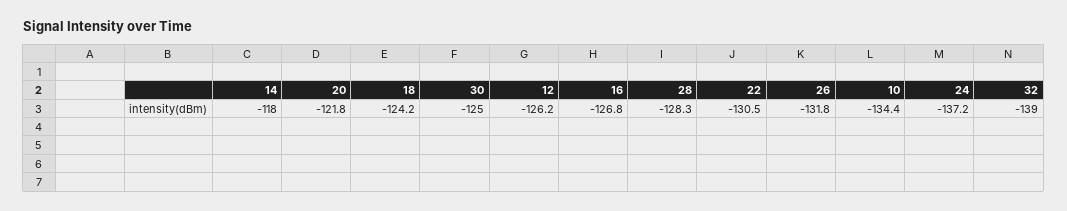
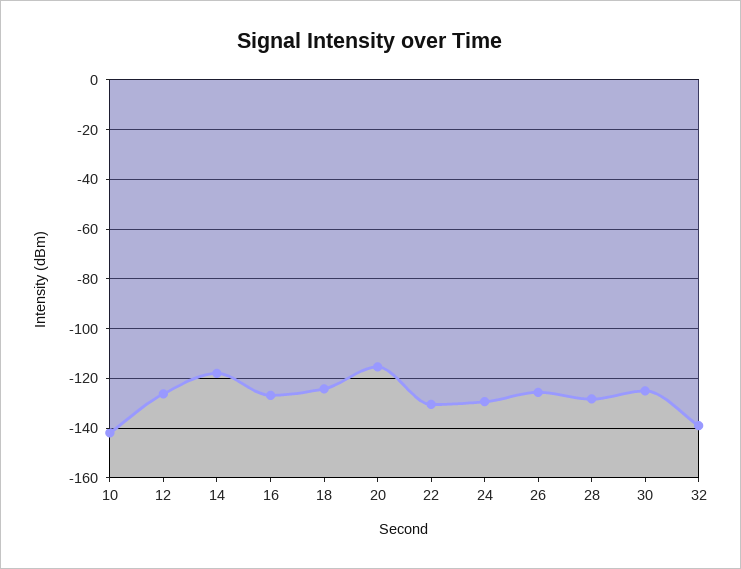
  {
    "14": -118,
-   "20": -121.8,
+   "20": -115,
    "18": -124.2,
    "30": -125,
    "12": -126.2,
    "16": -126.8,
    "28": -128.3,
    "22": -130.5,
-   "26": -131.8,
+   "26": -125,
-   "10": -134.4,
+   "10": -142.5,
-   "24": -137.2,
+   "24": -130,
    "32": -139
  }

